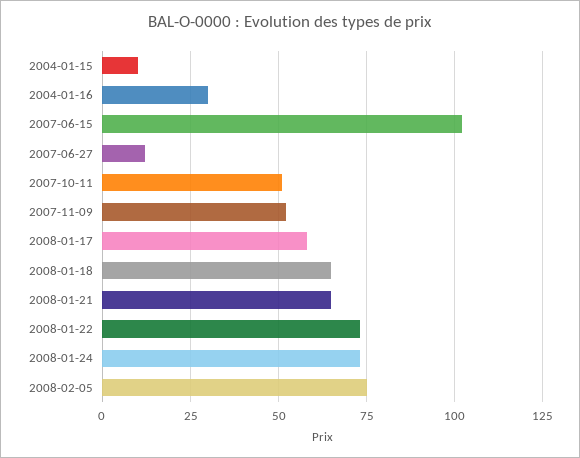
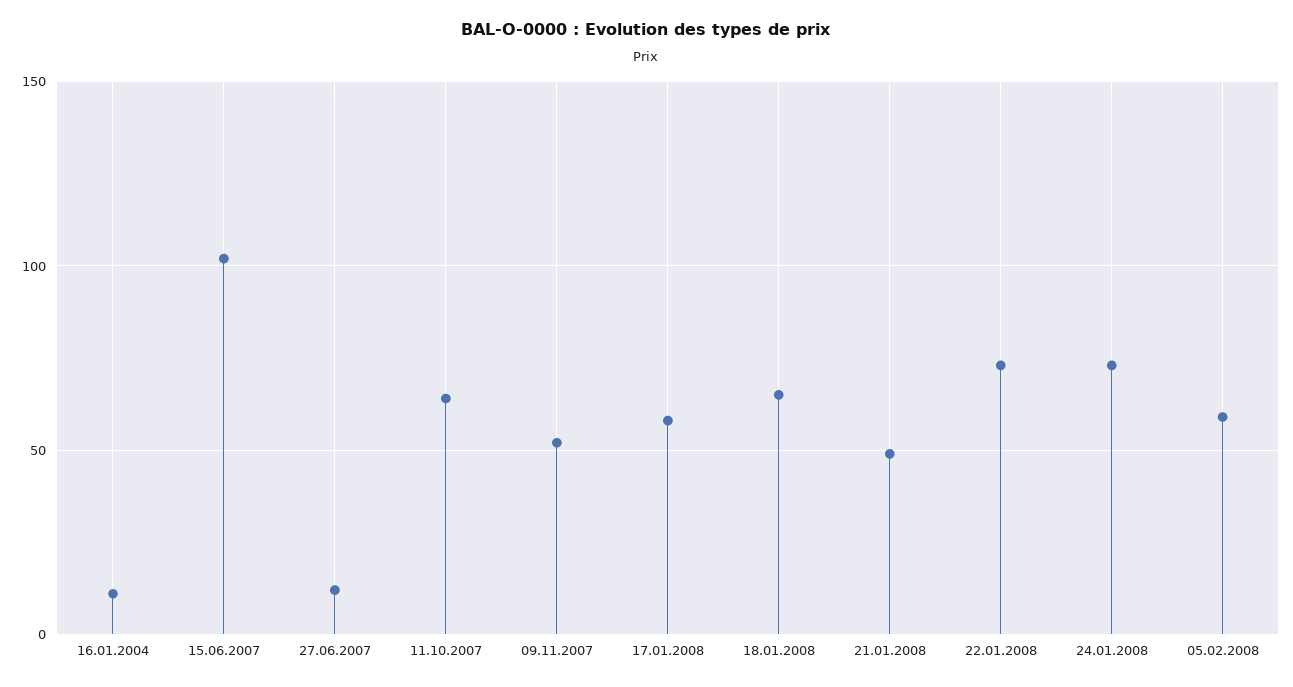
  {
-   "2004-01-15": 10,
-   "2004-01-16": 30,
+   "2004-01-16": 10,
    "2007-06-15": 100,
    "2007-06-27": 10,
-   "2007-10-11": 50,
+   "2007-10-11": 65,
    "2007-11-09": 50,
    "2008-01-17": 60,
    "2008-01-18": 65,
-   "2008-01-21": 65,
+   "2008-01-21": 50,
    "2008-01-22": 75,
    "2008-01-24": 75,
-   "2008-02-05": 75
+   "2008-02-05": 60
  }

